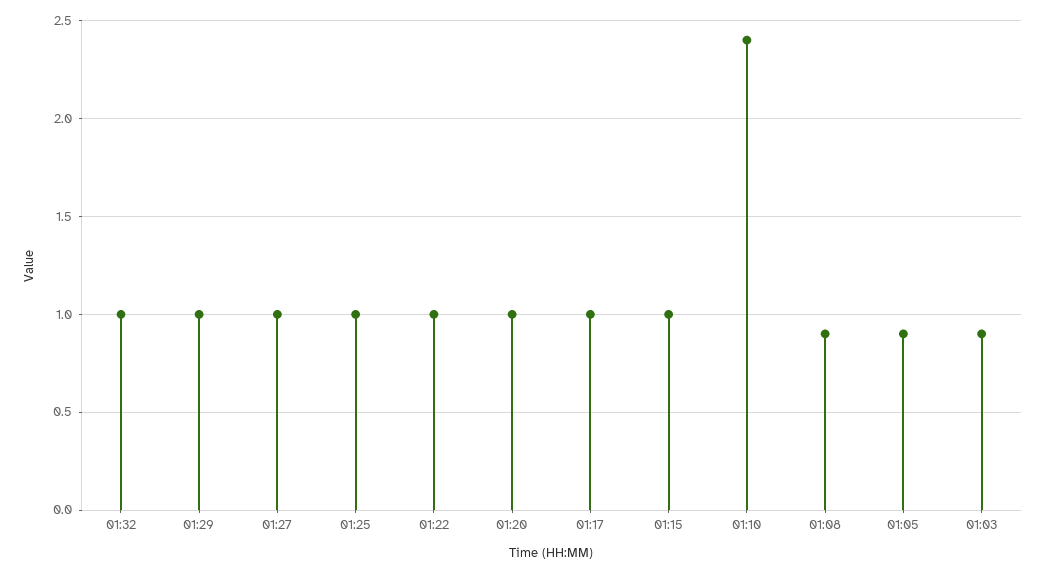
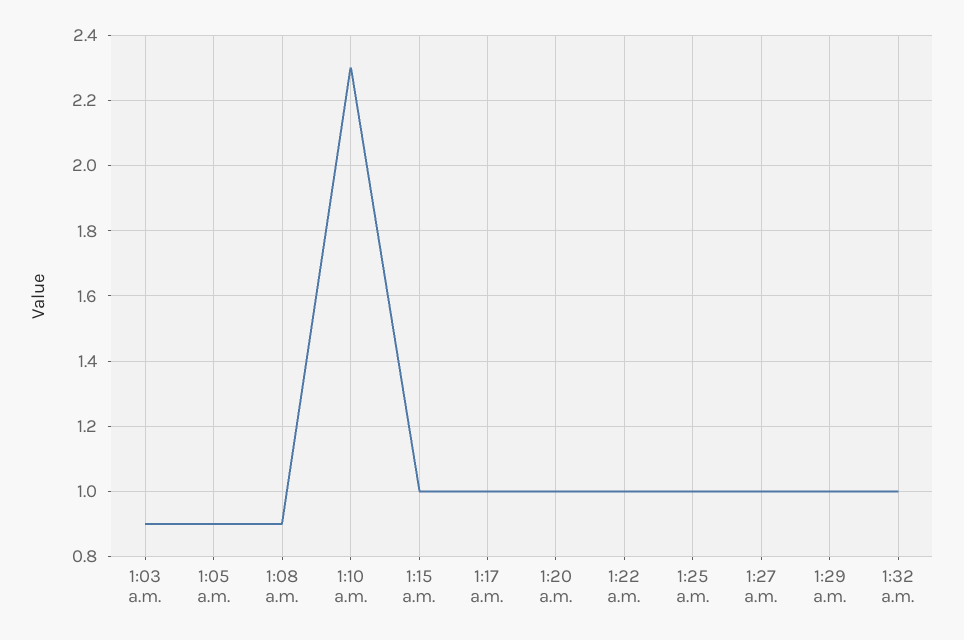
  {
    "01:32": 1,
    "01:29": 1,
    "01:27": 1,
    "01:25": 1,
    "01:22": 1,
    "01:20": 1,
    "01:17": 1,
    "01:15": 1,
-   "01:10": 2.4,
+   "01:10": 2.3,
    "01:08": 0.9,
    "01:05": 0.9,
    "01:03": 0.9
  }

